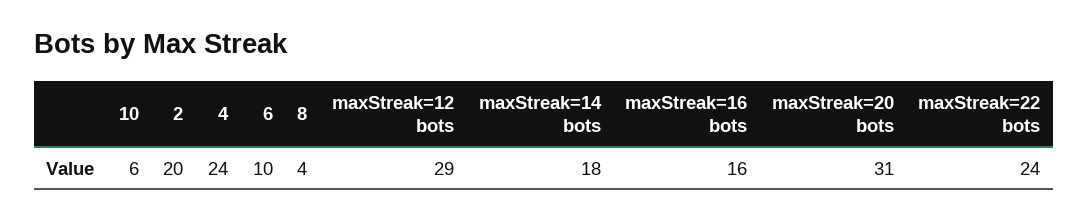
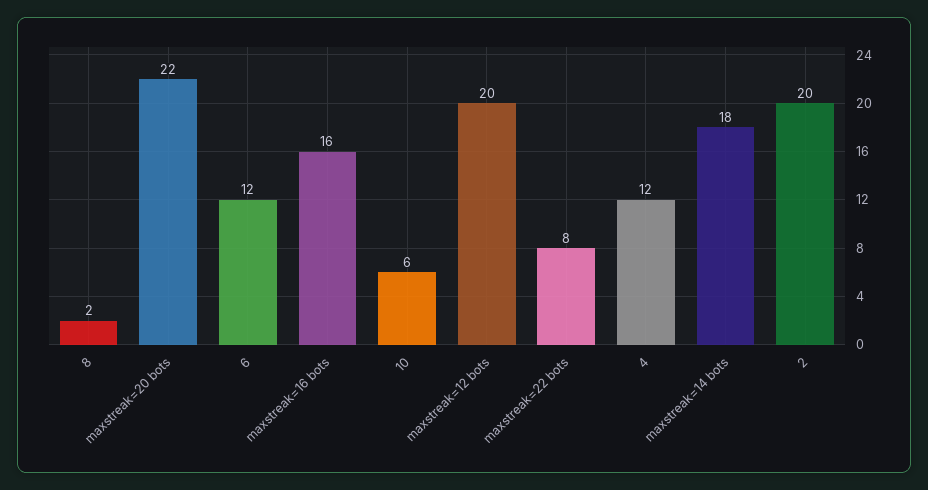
  {
    "10": 6,
    "2": 20,
-   "4": 24,
+   "4": 12,
-   "6": 10,
+   "6": 12,
-   "8": 4,
+   "8": 2,
-   "maxStreak=12 bots": 29,
+   "maxStreak=12 bots": 20,
    "maxStreak=14 bots": 18,
    "maxStreak=16 bots": 16,
-   "maxStreak=20 bots": 31,
+   "maxStreak=20 bots": 22,
-   "maxStreak=22 bots": 24
+   "maxStreak=22 bots": 8
  }

